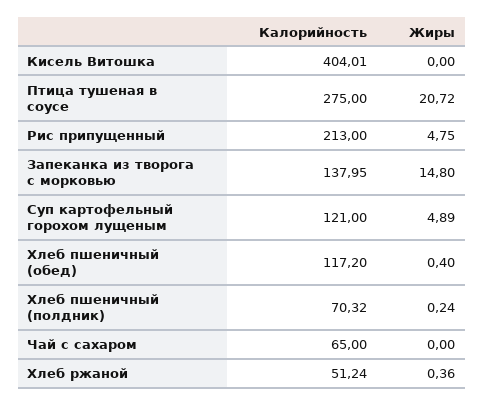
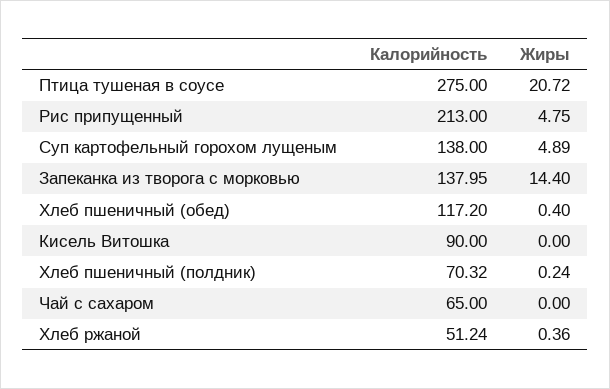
  {
    "Калорийность": {
-     "Кисель Витошка": 404.01,
+     "Кисель Витошка": 90,
      "Птица тушеная в соусе": 275,
      "Рис припущенный": 213,
      "Запеканка из творога с морковью": 137.95,
-     "Суп картофельный горохом лущеным": 121,
+     "Суп картофельный горохом лущеным": 138,
      "Хлеб пшеничный (обед)": 117.2,
      "Хлеб пшеничный (полдник)": 70.32,
      "Чай с сахаром": 65,
      "Хлеб ржаной": 51.24
    },
    "Жиры": {
      "Кисель Витошка": 0,
      "Птица тушеная в соусе": 20.72,
      "Рис припущенный": 4.75,
-     "Запеканка из творога с морковью": 14.8,
+     "Запеканка из творога с морковью": 14.4,
      "Суп картофельный горохом лущеным": 4.89,
      "Хлеб пшеничный (обед)": 0.4,
      "Хлеб пшеничный (полдник)": 0.24,
      "Чай с сахаром": 0,
      "Хлеб ржаной": 0.36
    }
  }

